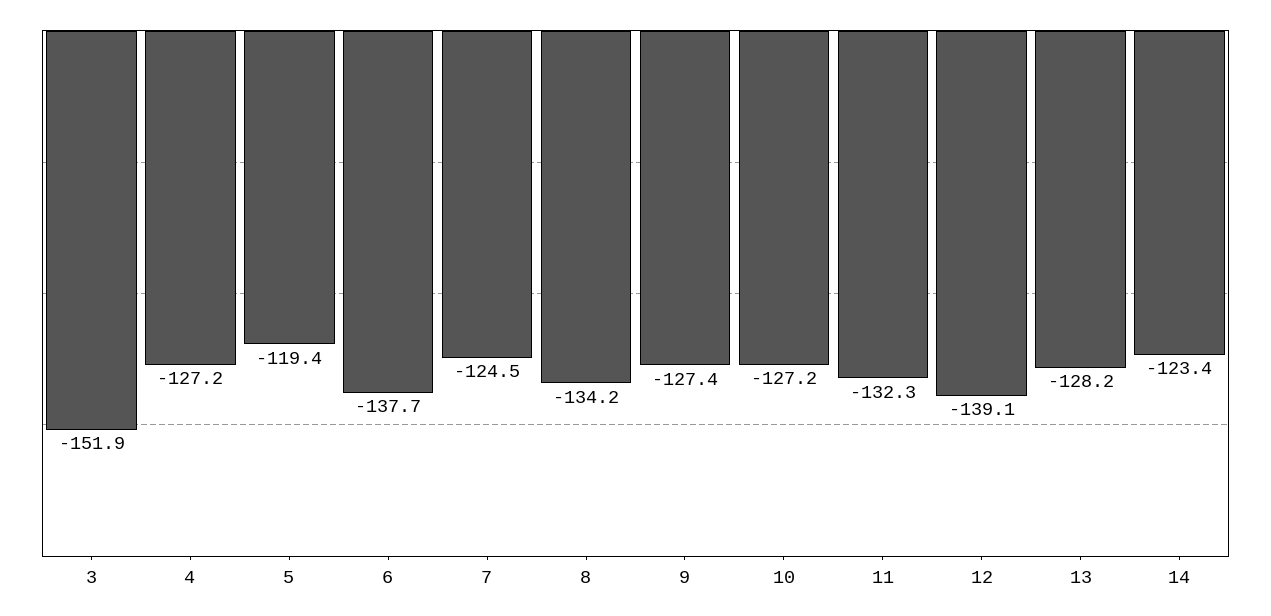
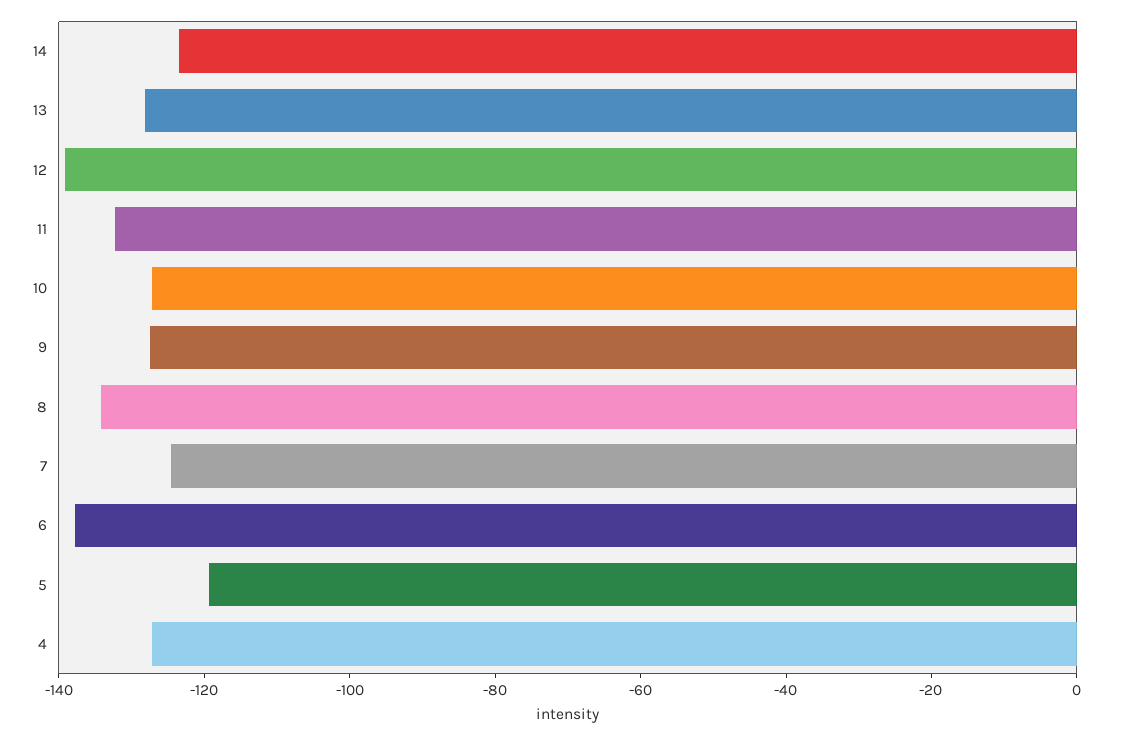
  {
-   "3": -151.9,
    "4": -127.2,
    "5": -119.4,
    "6": -137.7,
    "7": -124.5,
    "8": -134.2,
    "9": -127.4,
    "10": -127.2,
    "11": -132.3,
    "12": -139.1,
    "13": -128.2,
    "14": -123.4
  }

